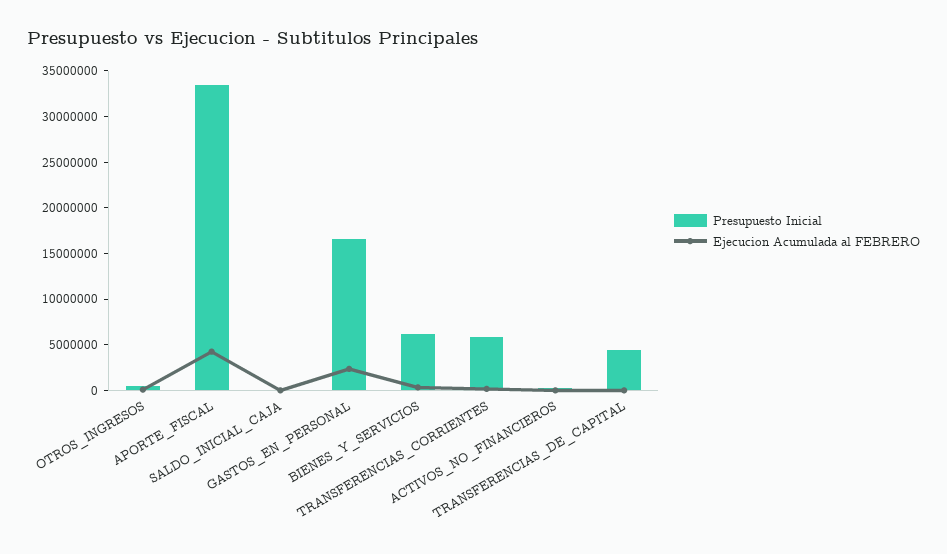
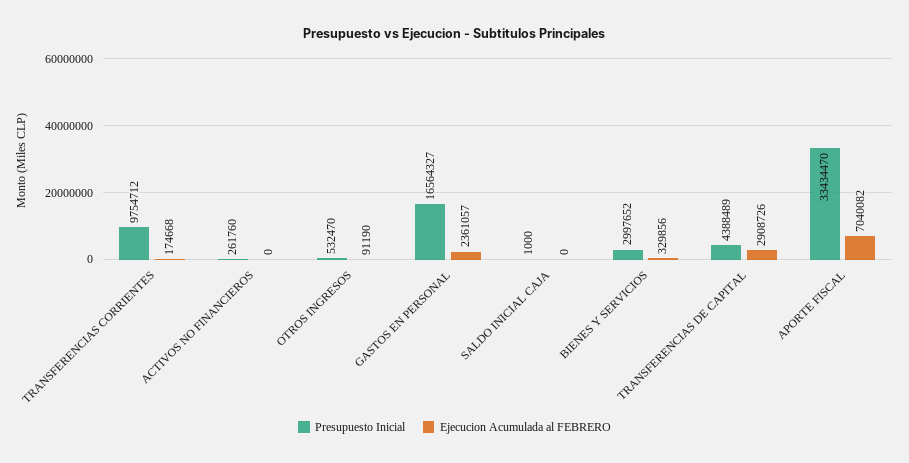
  {
    "Presupuesto Inicial": {
      "OTROS_INGRESOS": 532470,
      "APORTE_FISCAL": 33434470,
      "SALDO_INICIAL_CAJA": 1000,
      "GASTOS_EN_PERSONAL": 16564327,
-     "BIENES_Y_SERVICIOS": 6000000,
+     "BIENES_Y_SERVICIOS": 2997652,
-     "TRANSFERENCIAS_CORRIENTES": 6000000,
+     "TRANSFERENCIAS_CORRIENTES": 9754712,
      "ACTIVOS_NO_FINANCIEROS": 261760,
      "TRANSFERENCIAS_DE_CAPITAL": 4388489
    },
    "Ejecucion Acumulada al FEBRERO": {
      "OTROS_INGRESOS": 91190,
-     "APORTE_FISCAL": 4000000,
+     "APORTE_FISCAL": 7040082,
      "SALDO_INICIAL_CAJA": 0,
      "GASTOS_EN_PERSONAL": 2361057,
      "BIENES_Y_SERVICIOS": 329856,
      "TRANSFERENCIAS_CORRIENTES": 174668,
      "ACTIVOS_NO_FINANCIEROS": 0,
-     "TRANSFERENCIAS_DE_CAPITAL": 0
+     "TRANSFERENCIAS_DE_CAPITAL": 2908726
    }
  }

